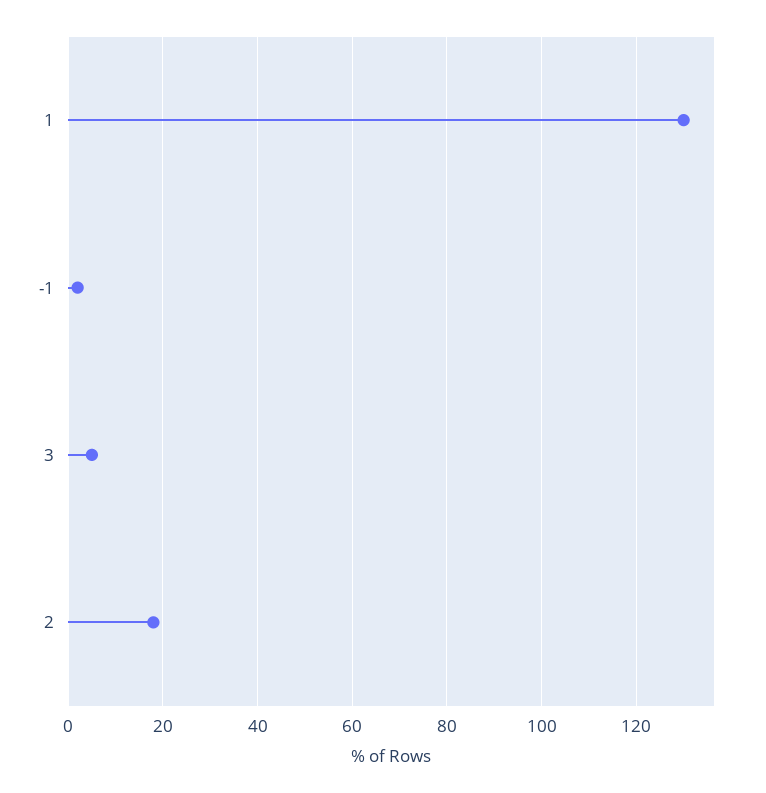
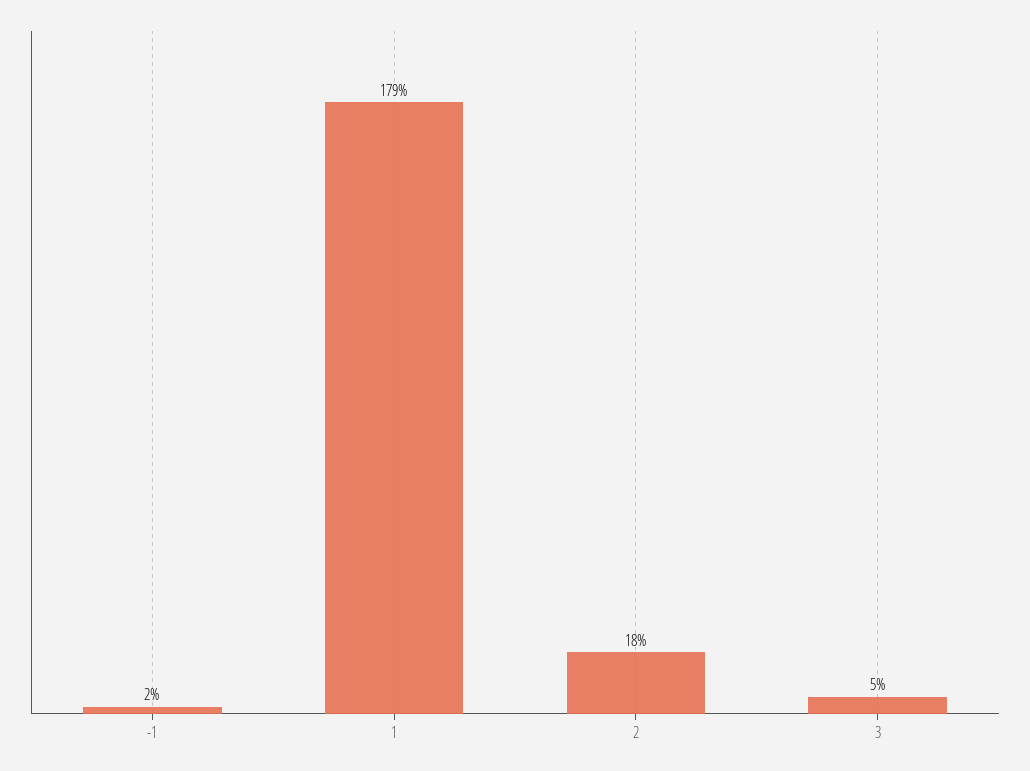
  {
-   "1": 130,
+   "1": 179,
    "-1": 2,
    "3": 5,
    "2": 18
  }

